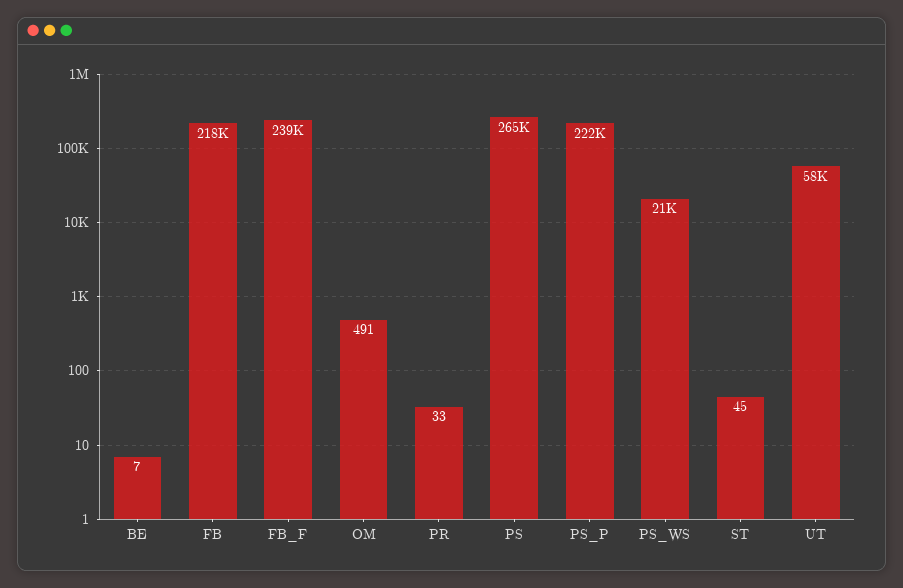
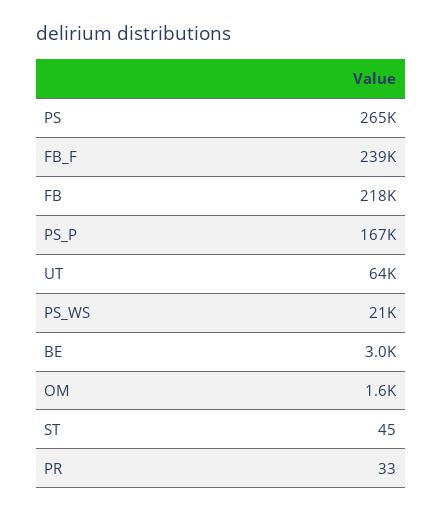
  {
-   "BE": 7,
+   "BE": 3000,
    "FB": 218000,
    "FB_F": 239000,
-   "OM": 491,
+   "OM": 1600,
    "PR": 33,
    "PS": 265000,
-   "PS_P": 222000,
+   "PS_P": 167000,
    "PS_WS": 21000,
    "ST": 45,
-   "UT": 58000
+   "UT": 64000
  }

